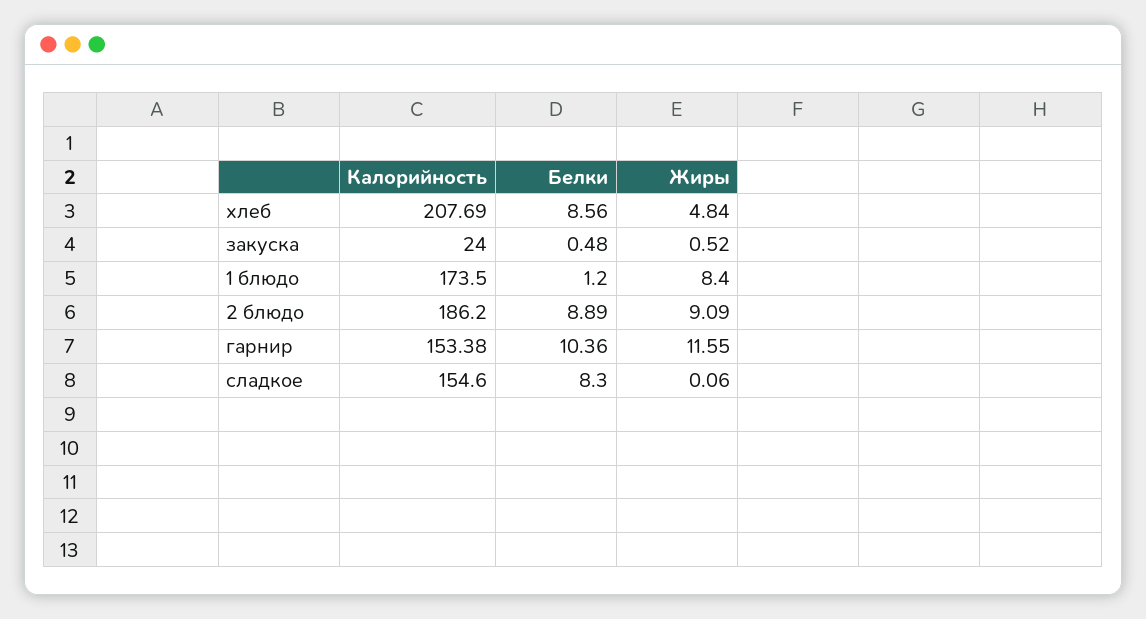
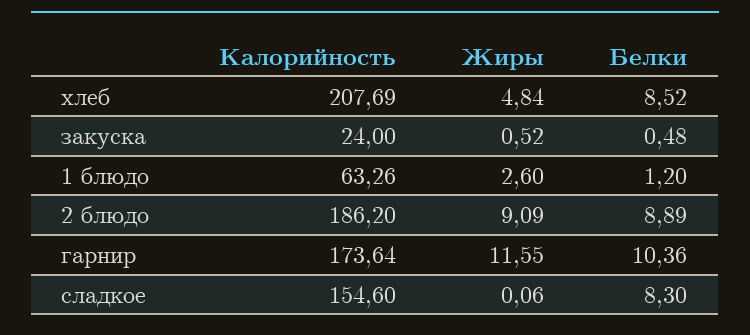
  {
    "Калорийность": {
      "хлеб": 207.69,
      "закуска": 24,
-     "1 блюдо": 173.5,
+     "1 блюдо": 63.26,
      "2 блюдо": 186.2,
-     "гарнир": 153.38,
+     "гарнир": 173.64,
      "сладкое": 154.6
    },
    "Белки": {
-     "хлеб": 8.56,
+     "хлеб": 8.52,
      "закуска": 0.48,
      "1 блюдо": 1.2,
      "2 блюдо": 8.89,
      "гарнир": 10.36,
      "сладкое": 8.3
    },
    "Жиры": {
      "хлеб": 4.84,
      "закуска": 0.52,
-     "1 блюдо": 8.4,
+     "1 блюдо": 2.6,
      "2 блюдо": 9.09,
      "гарнир": 11.55,
      "сладкое": 0.06
    }
  }

